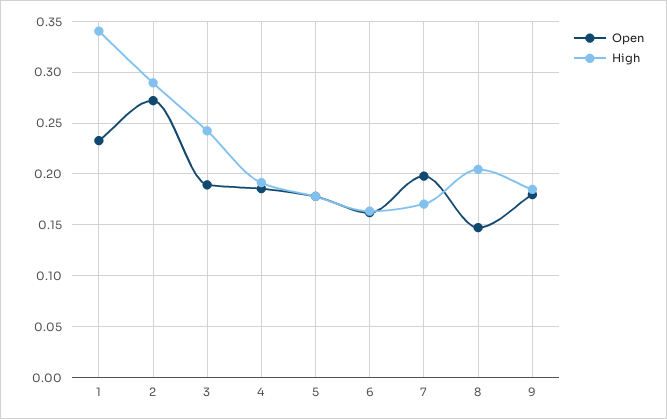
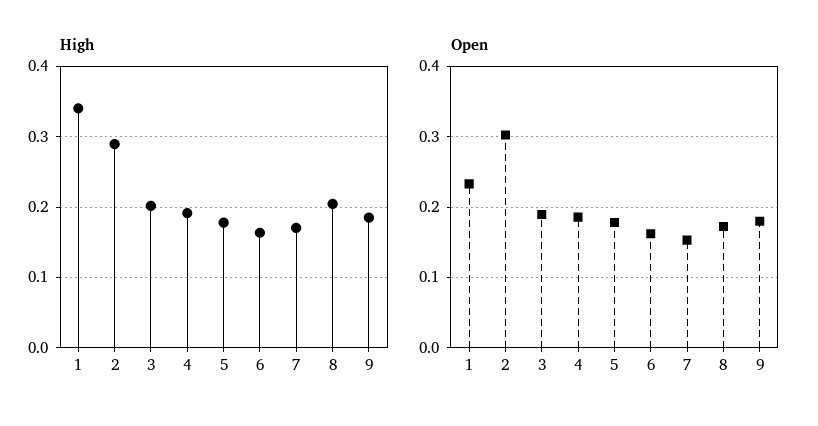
  {
    "Open": {
      "1": 0.23,
-     "2": 0.27,
+     "2": 0.3,
      "3": 0.19,
      "4": 0.19,
      "5": 0.18,
      "6": 0.16,
-     "7": 0.2,
+     "7": 0.15,
-     "8": 0.15,
+     "8": 0.17,
      "9": 0.18
    },
    "High": {
      "1": 0.34,
      "2": 0.29,
-     "3": 0.24,
+     "3": 0.2,
      "4": 0.19,
      "5": 0.18,
      "6": 0.16,
      "7": 0.17,
      "8": 0.2,
      "9": 0.18
    }
  }

